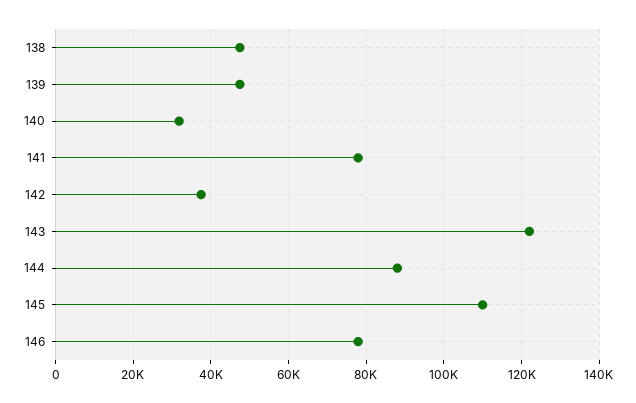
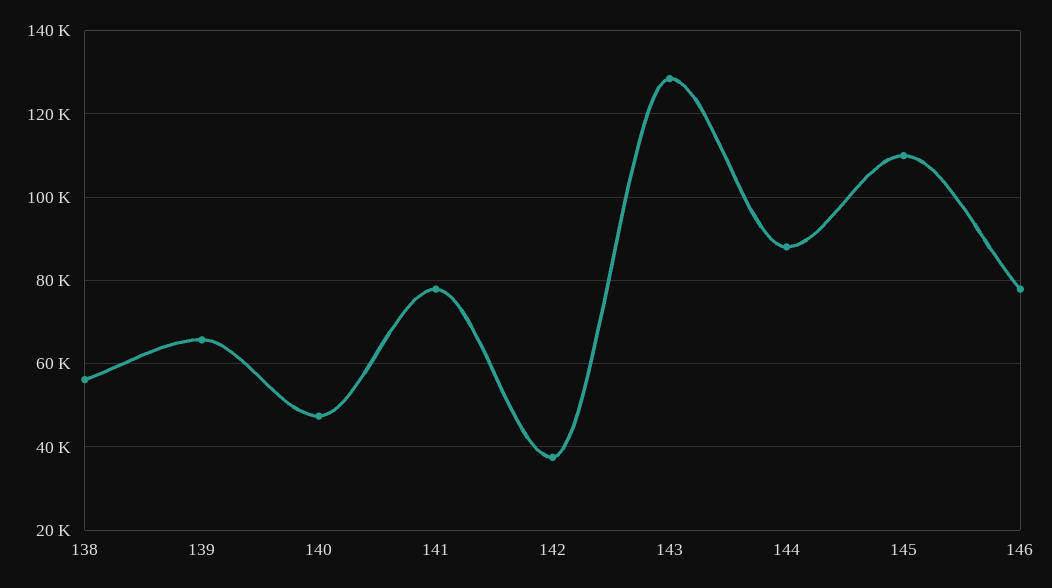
  {
-   "138": 48000,
+   "138": 56000,
-   "139": 48000,
+   "139": 66000,
-   "140": 32000,
+   "140": 48000,
    "141": 78000,
    "142": 38000,
-   "143": 122000,
+   "143": 128000,
    "144": 88000,
    "145": 110000,
    "146": 78000
  }

